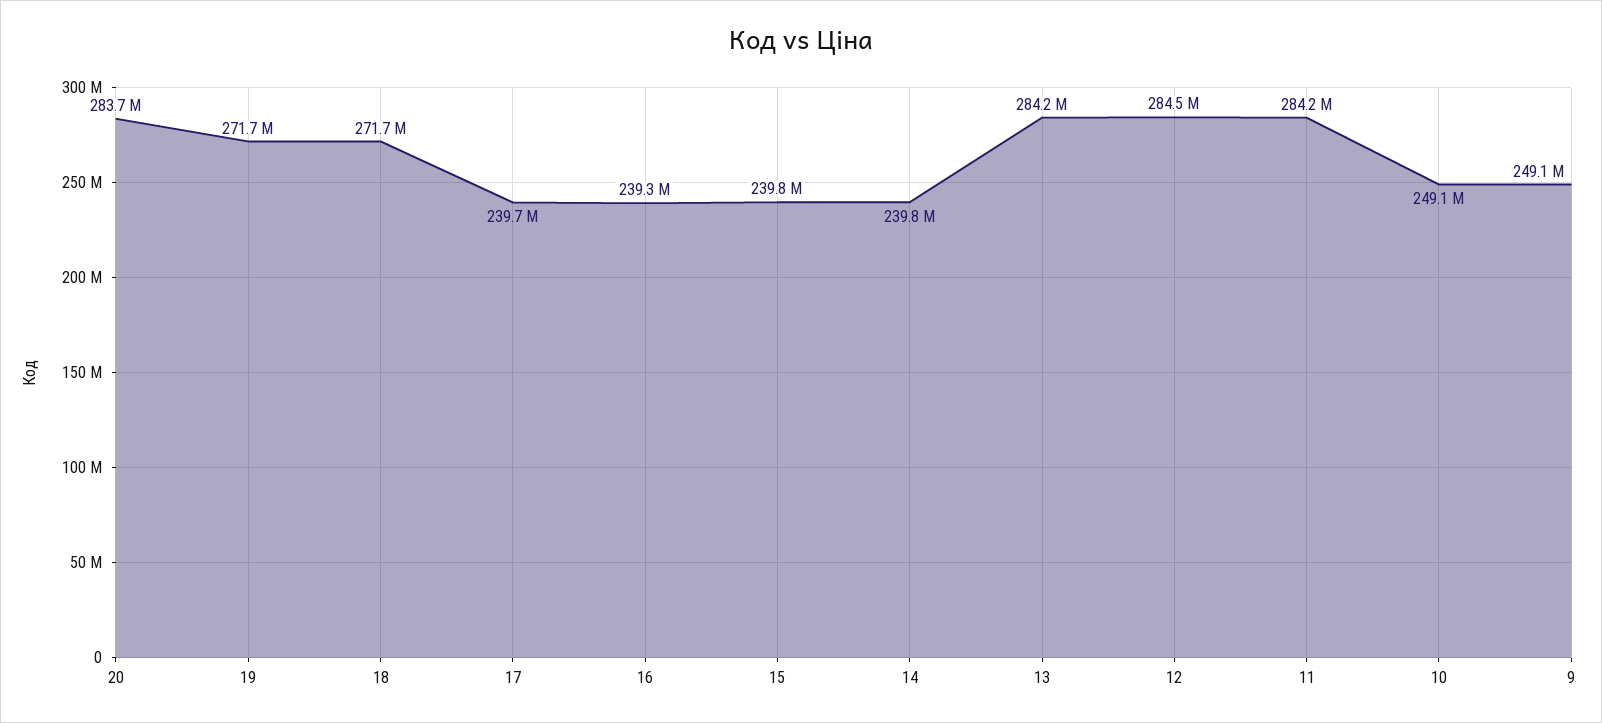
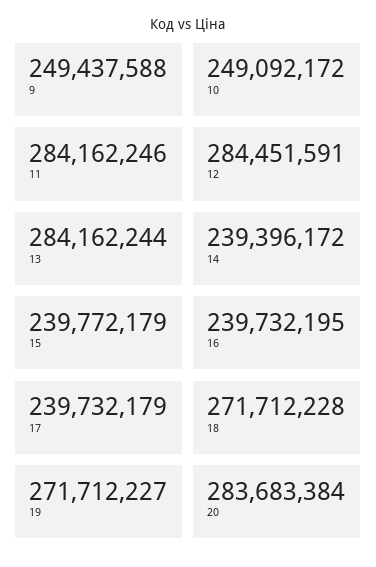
  {
    "20": 283683384,
    "19": 271712227,
    "18": 271712228,
    "17": 239732179,
-   "16": 239300000,
+   "16": 239732195,
    "15": 239772179,
-   "14": 239800000,
+   "14": 239396172,
    "13": 284162244,
    "12": 284451591,
    "11": 284162246,
    "10": 249092172,
-   "9": 249100000
+   "9": 249437588
  }

